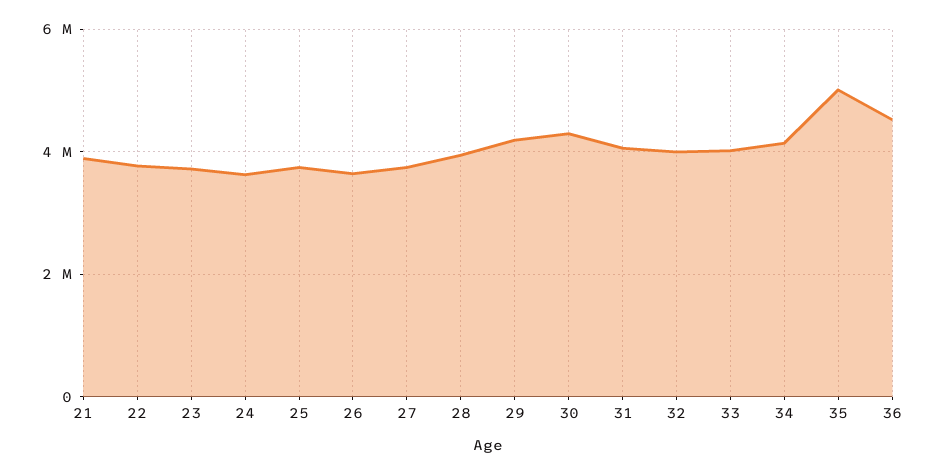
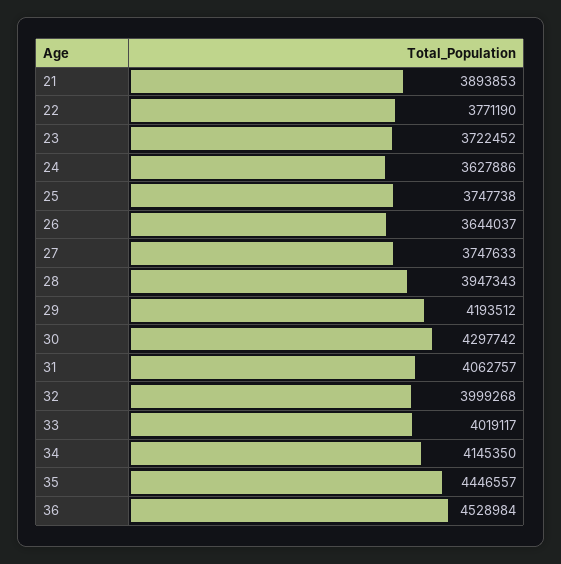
  {
    "21": 3893853,
    "22": 3771190,
    "23": 3722452,
    "24": 3627886,
    "25": 3747738,
    "26": 3644037,
    "27": 3747633,
    "28": 3947343,
    "29": 4193512,
    "30": 4297742,
    "31": 4062757,
    "32": 3999268,
    "33": 4019117,
    "34": 4145350,
-   "35": 5000000,
+   "35": 4446557,
    "36": 4528984
  }

